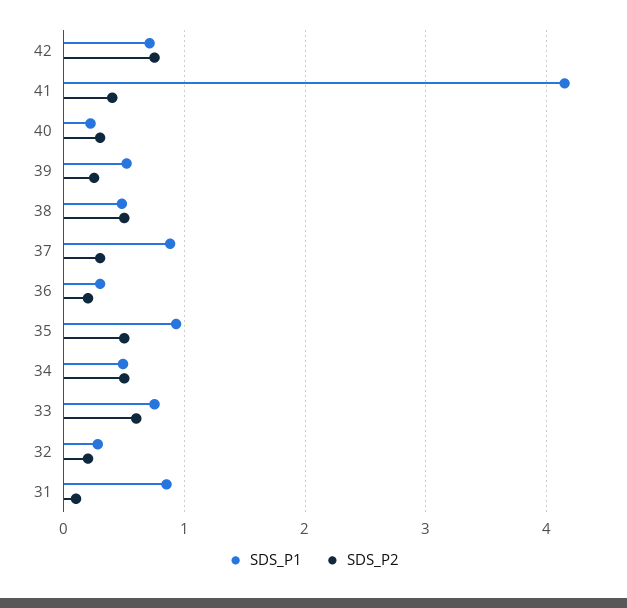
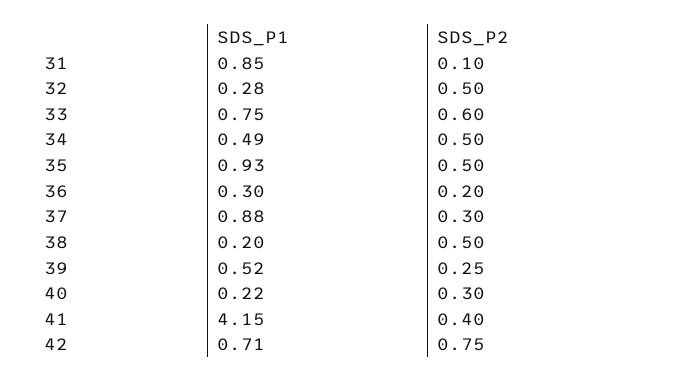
  {
    "SDS_P1": {
      "42": 0.71,
      "41": 4.15,
      "40": 0.22,
      "39": 0.52,
-     "38": 0.5,
+     "38": 0.2,
      "37": 0.88,
      "36": 0.3,
      "35": 0.93,
      "34": 0.49,
      "33": 0.75,
      "32": 0.28,
      "31": 0.85
    },
    "SDS_P2": {
      "42": 0.75,
      "41": 0.4,
      "40": 0.3,
      "39": 0.25,
      "38": 0.5,
      "37": 0.3,
      "36": 0.2,
      "35": 0.5,
      "34": 0.5,
      "33": 0.6,
-     "32": 0.2,
+     "32": 0.5,
      "31": 0.1
    }
  }

